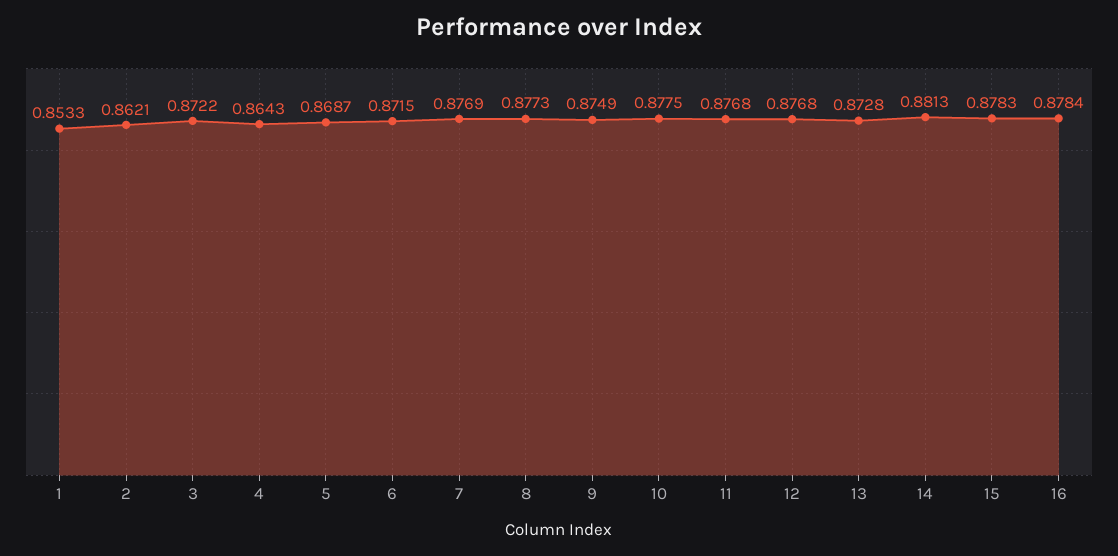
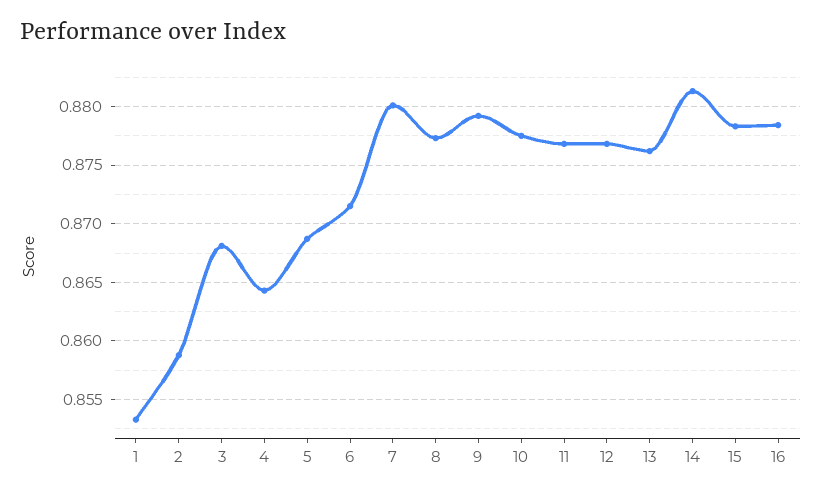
  {
    "1": 0.8533,
-   "2": 0.8621,
+   "2": 0.859,
-   "3": 0.8722,
+   "3": 0.868,
    "4": 0.8643,
    "5": 0.8687,
    "6": 0.8715,
-   "7": 0.8769,
+   "7": 0.88,
    "8": 0.8773,
-   "9": 0.8749,
+   "9": 0.879,
    "10": 0.8775,
    "11": 0.8768,
    "12": 0.8768,
-   "13": 0.8728,
+   "13": 0.876,
    "14": 0.8813,
    "15": 0.8783,
    "16": 0.8784
  }

